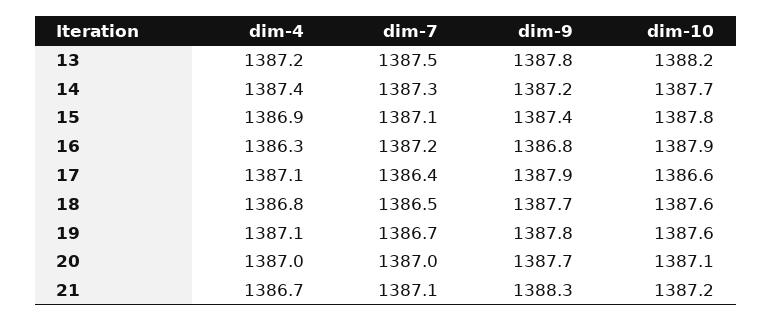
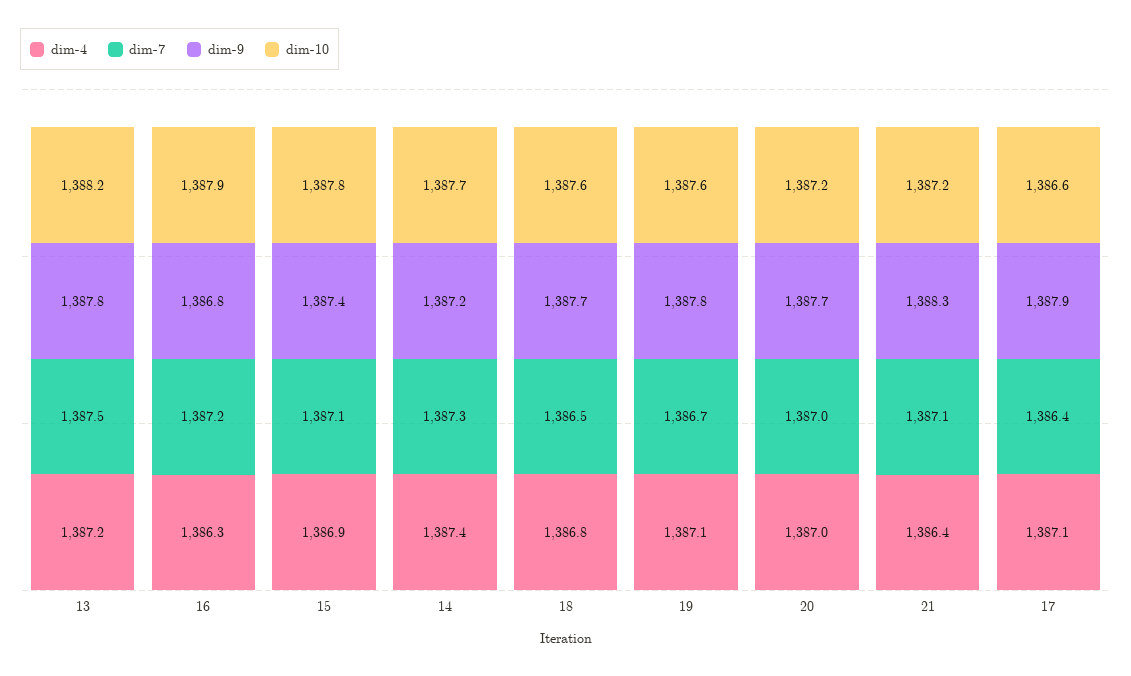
  {
    "dim-4": {
      "13": 1387.2,
      "14": 1387.4,
      "15": 1386.9,
      "16": 1386.3,
      "17": 1387.1,
      "18": 1386.8,
      "19": 1387.1,
      "20": 1387,
-     "21": 1386.7
+     "21": 1386.4
    },
    "dim-7": {
      "13": 1387.5,
      "14": 1387.3,
      "15": 1387.1,
      "16": 1387.2,
      "17": 1386.4,
      "18": 1386.5,
      "19": 1386.7,
      "20": 1387,
      "21": 1387.1
    },
    "dim-9": {
      "13": 1387.8,
      "14": 1387.2,
      "15": 1387.4,
      "16": 1386.8,
      "17": 1387.9,
      "18": 1387.7,
      "19": 1387.8,
      "20": 1387.7,
      "21": 1388.3
    },
    "dim-10": {
      "13": 1388.2,
      "14": 1387.7,
      "15": 1387.8,
      "16": 1387.9,
      "17": 1386.6,
      "18": 1387.6,
      "19": 1387.6,
-     "20": 1387.1,
+     "20": 1387.2,
      "21": 1387.2
    }
  }

